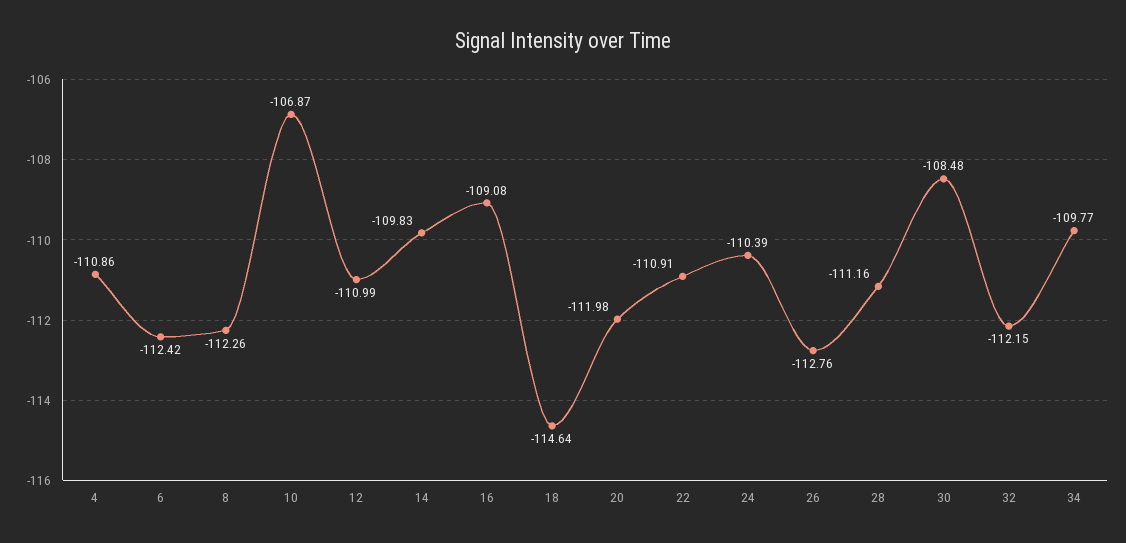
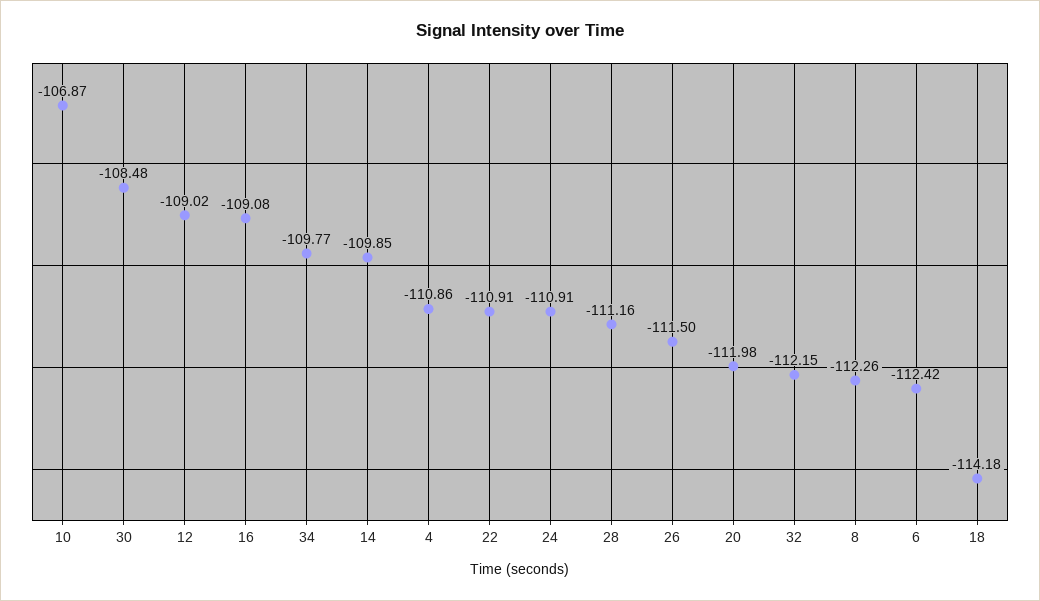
  {
    "4": -110.86,
    "6": -112.42,
    "8": -112.26,
    "10": -106.87,
-   "12": -110.99,
+   "12": -109.02,
-   "14": -109.83,
+   "14": -109.85,
    "16": -109.08,
-   "18": -114.64,
+   "18": -114.18,
    "20": -111.98,
    "22": -110.91,
-   "24": -110.39,
+   "24": -110.91,
-   "26": -112.76,
+   "26": -111.5,
    "28": -111.16,
    "30": -108.48,
    "32": -112.15,
    "34": -109.77
  }

